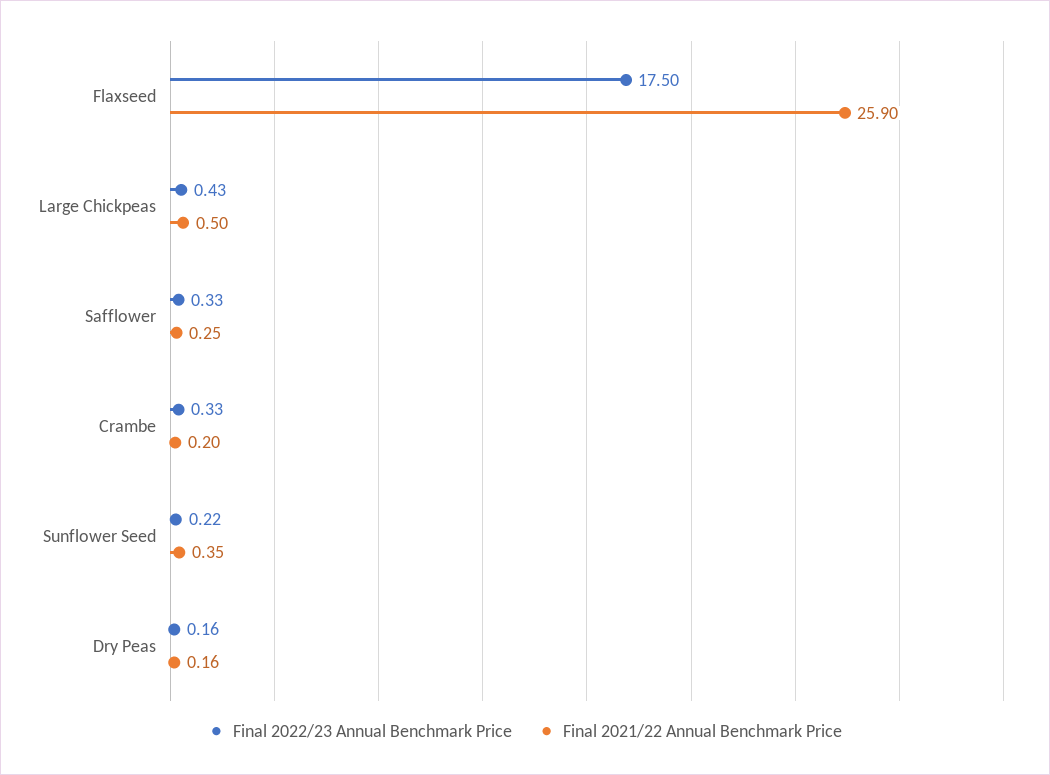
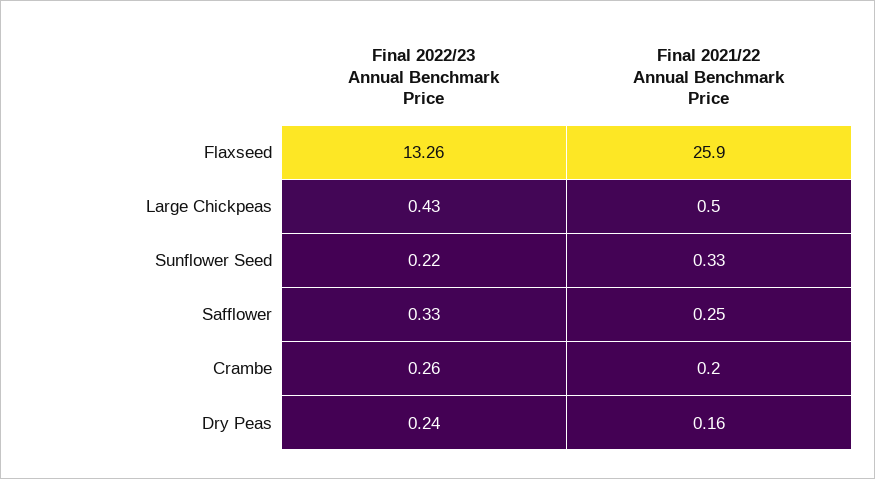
  {
    "Final 2022/23 Annual Benchmark Price": {
-     "Flaxseed": 17.5,
+     "Flaxseed": 13.26,
      "Large Chickpeas": 0.43,
      "Safflower": 0.33,
-     "Crambe": 0.33,
+     "Crambe": 0.26,
      "Sunflower Seed": 0.22,
-     "Dry Peas": 0.16
+     "Dry Peas": 0.24
    },
    "Final 2021/22 Annual Benchmark Price": {
      "Flaxseed": 25.9,
      "Large Chickpeas": 0.5,
      "Safflower": 0.25,
      "Crambe": 0.2,
-     "Sunflower Seed": 0.35,
+     "Sunflower Seed": 0.33,
      "Dry Peas": 0.16
    }
  }

